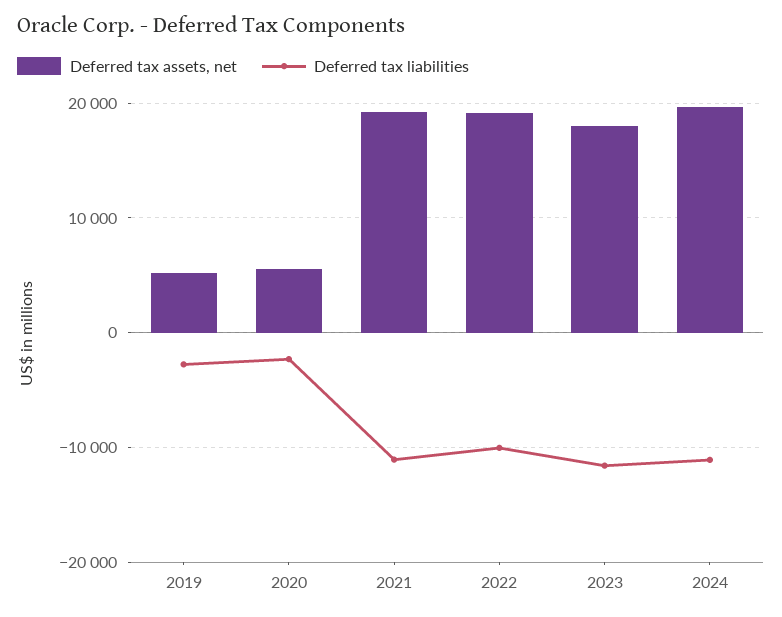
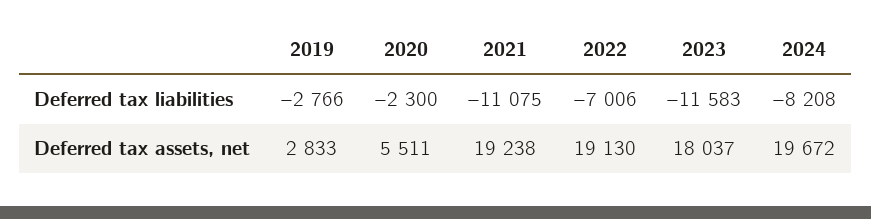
  {
    "Deferred tax assets, net": {
-     "2019": 5000,
+     "2019": 2833,
      "2020": 5511,
      "2021": 19238,
      "2022": 19130,
      "2023": 18037,
      "2024": 19672
    },
    "Deferred tax liabilities": {
      "2019": -2766,
      "2020": -2300,
      "2021": -11075,
-     "2022": -10000,
+     "2022": -7006,
      "2023": -11583,
-     "2024": -11000
+     "2024": -8208
    }
  }

